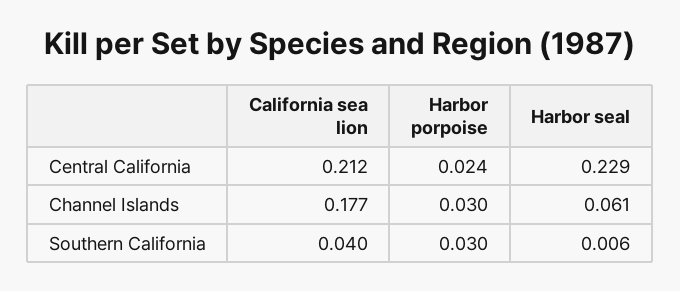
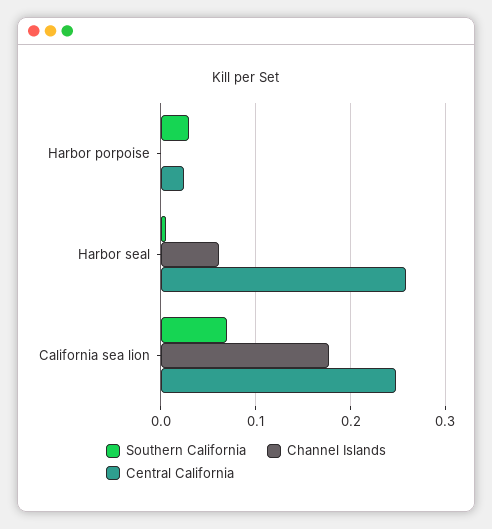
  {
    "Central California": {
-     "California sea lion": 0.212,
+     "California sea lion": 0.25,
      "Harbor porpoise": 0.024,
-     "Harbor seal": 0.229
+     "Harbor seal": 0.26
    },
    "Channel Islands": {
      "California sea lion": 0.177,
-     "Harbor porpoise": 0.03,
+     "Harbor porpoise": 0,
      "Harbor seal": 0.061
    },
    "Southern California": {
-     "California sea lion": 0.04,
+     "California sea lion": 0.07,
      "Harbor porpoise": 0.03,
      "Harbor seal": 0.006
    }
  }

